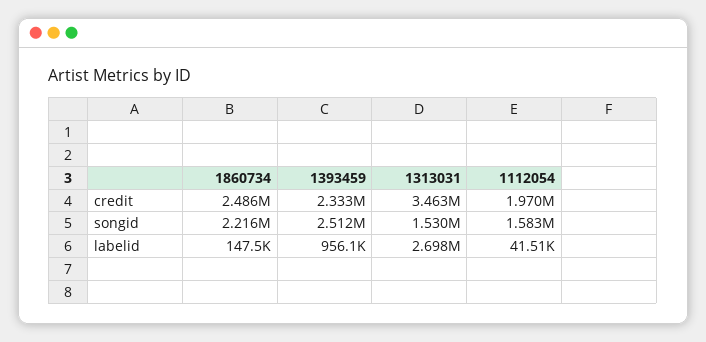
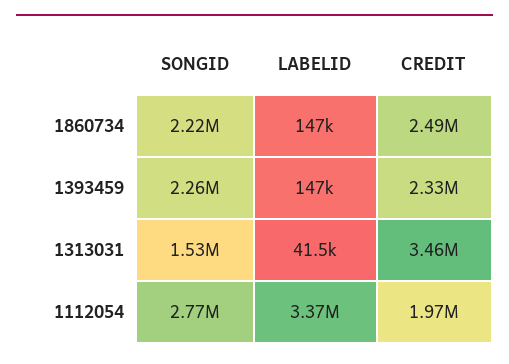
  {
    "1860734": {
      "credit": 2486000,
      "songid": 2216000,
      "labelid": 147500
    },
    "1393459": {
      "credit": 2333000,
-     "songid": 2512000,
+     "songid": 2260000,
-     "labelid": 956100
+     "labelid": 147000
    },
    "1313031": {
      "credit": 3463000,
      "songid": 1530000,
-     "labelid": 2698000
+     "labelid": 41500
    },
    "1112054": {
      "credit": 1970000,
-     "songid": 1583000,
+     "songid": 2770000,
-     "labelid": 41510
+     "labelid": 3370000
    }
  }

